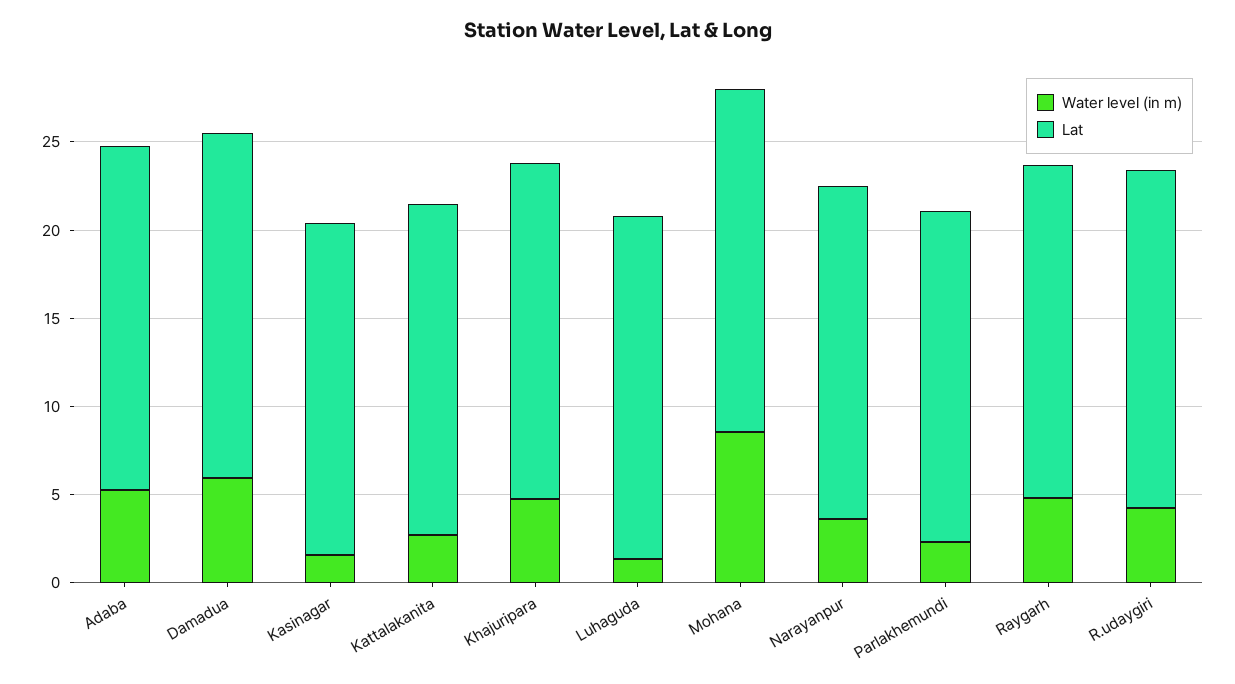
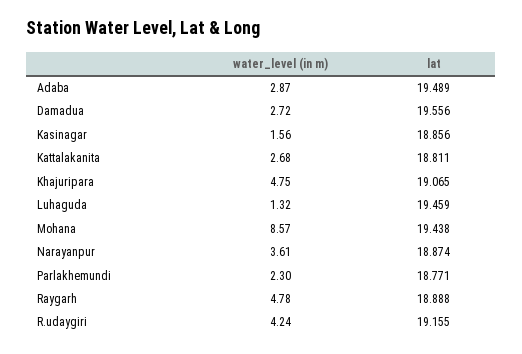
  {
    "Water level (in m)": {
-     "Adaba": 5,
+     "Adaba": 2.87,
-     "Damadua": 6,
+     "Damadua": 2.72,
      "Kasinagar": 1.56,
      "Kattalakanita": 2.68,
      "Khajuripara": 4.75,
      "Luhaguda": 1.32,
      "Mohana": 8.57,
      "Narayanpur": 3.61,
      "Parlakhemundi": 2.3,
      "Raygarh": 4.78,
      "R.udaygiri": 4.24
    },
    "Lat": {
      "Adaba": 19.489,
      "Damadua": 19.556,
      "Kasinagar": 18.856,
      "Kattalakanita": 18.811,
      "Khajuripara": 19.065,
      "Luhaguda": 19.459,
      "Mohana": 19.438,
      "Narayanpur": 18.874,
      "Parlakhemundi": 18.771,
      "Raygarh": 18.888,
      "R.udaygiri": 19.155
    }
  }

